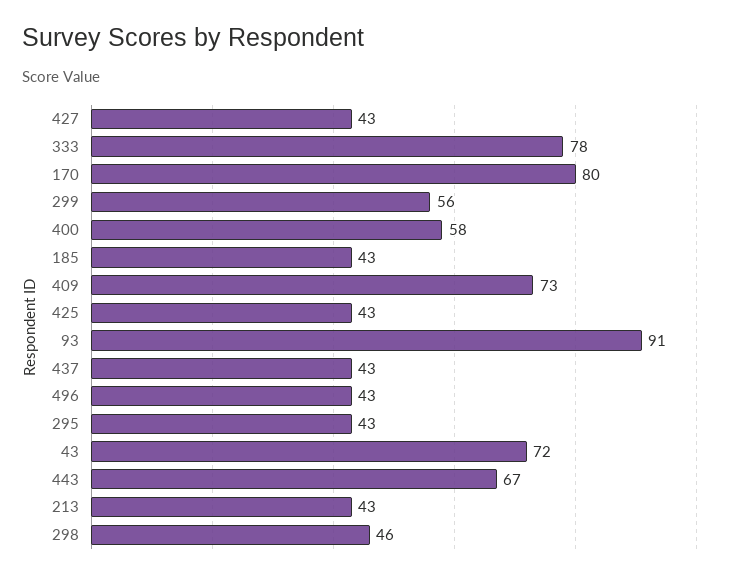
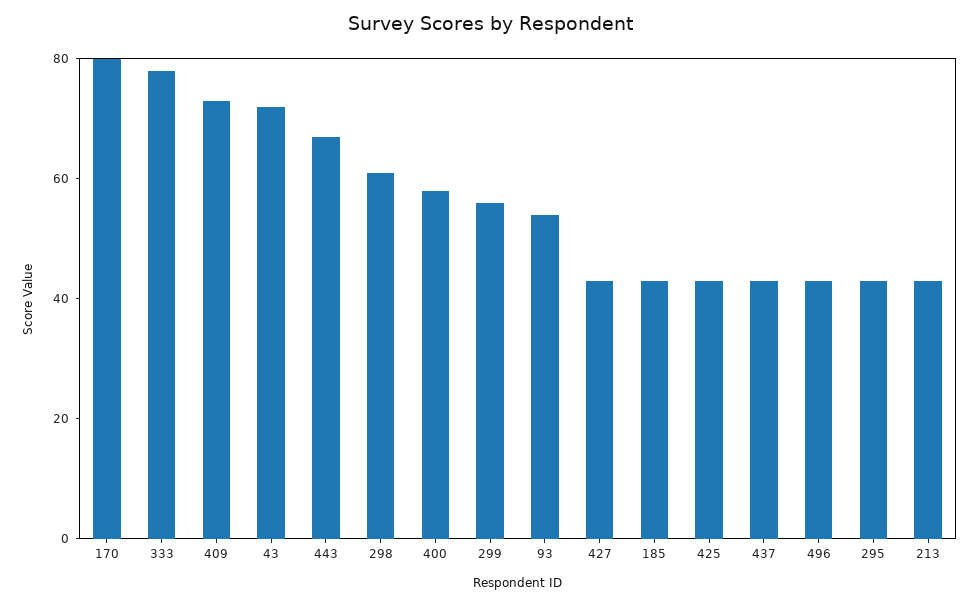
  {
    "427": 43,
    "333": 78,
    "170": 80,
    "299": 56,
    "400": 58,
    "185": 43,
    "409": 73,
    "425": 43,
-   "93": 91,
+   "93": 55,
    "437": 43,
    "496": 43,
    "295": 43,
    "43": 72,
    "443": 67,
    "213": 43,
-   "298": 46
+   "298": 60
  }

